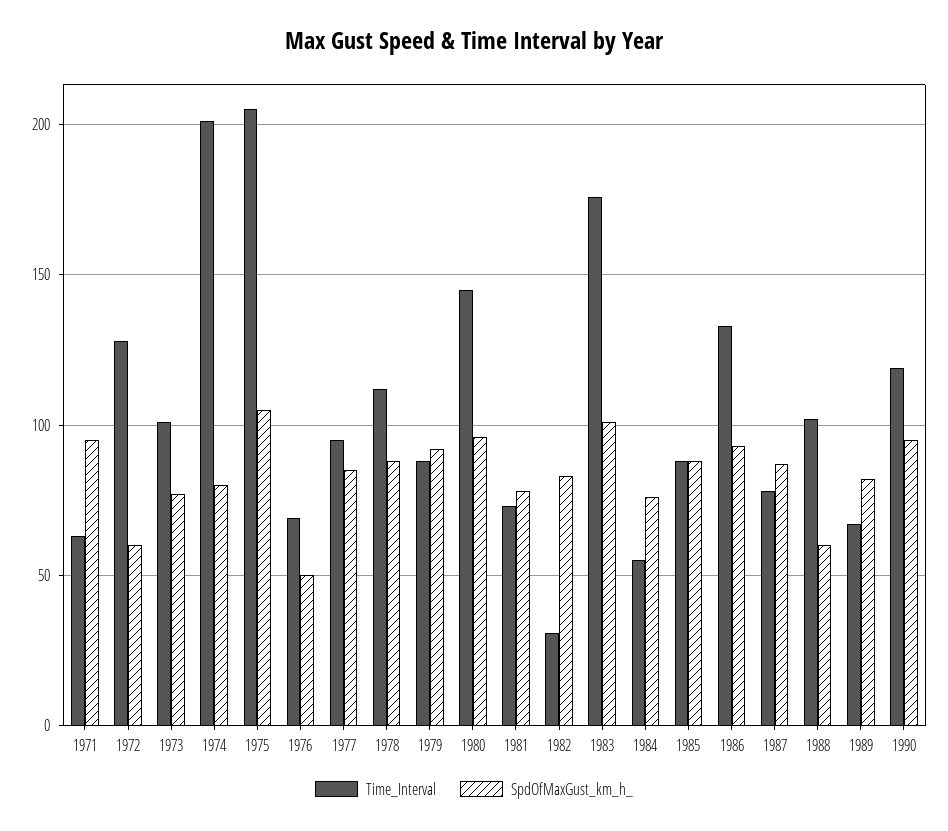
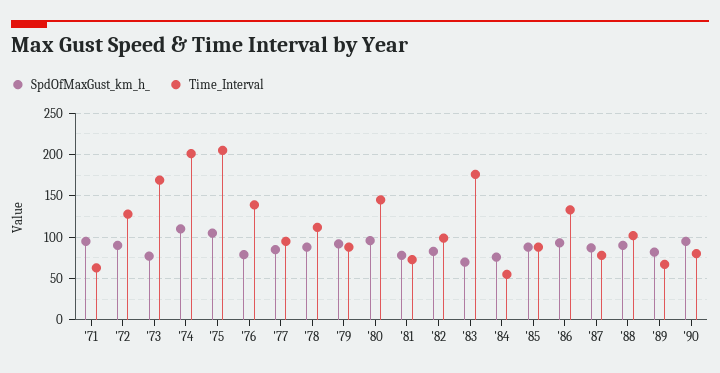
  {
    "Time_Interval": {
      "1971": 65,
      "1972": 130,
-     "1973": 100,
+     "1973": 170,
      "1974": 200,
      "1975": 205,
-     "1976": 70,
+     "1976": 140,
      "1977": 95,
      "1978": 110,
      "1979": 90,
      "1980": 145,
      "1981": 75,
-     "1982": 30,
+     "1982": 100,
      "1983": 175,
      "1984": 55,
      "1985": 90,
      "1986": 135,
      "1987": 80,
      "1988": 100,
      "1989": 65,
-     "1990": 120
+     "1990": 80
    },
    "SpdOfMaxGust_km_h_": {
      "1971": 95,
-     "1972": 60,
+     "1972": 90,
      "1973": 75,
-     "1974": 80,
+     "1974": 110,
      "1975": 105,
-     "1976": 50,
+     "1976": 80,
      "1977": 85,
      "1978": 90,
      "1979": 90,
      "1980": 95,
      "1981": 80,
      "1982": 85,
-     "1983": 100,
+     "1983": 70,
      "1984": 75,
      "1985": 90,
      "1986": 95,
      "1987": 85,
-     "1988": 60,
+     "1988": 90,
      "1989": 80,
      "1990": 95
    }
  }

